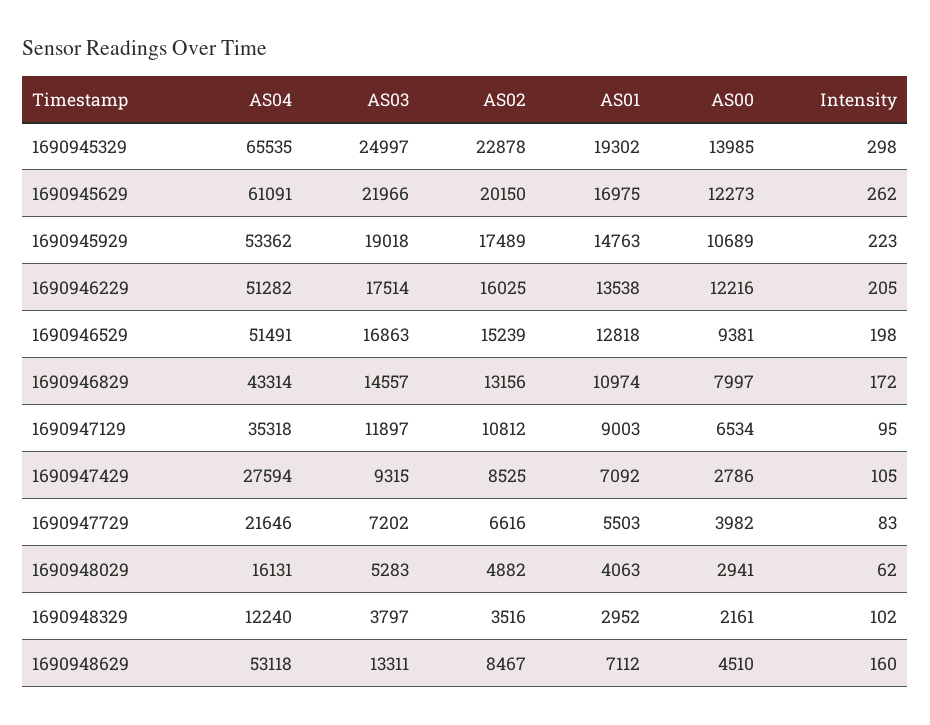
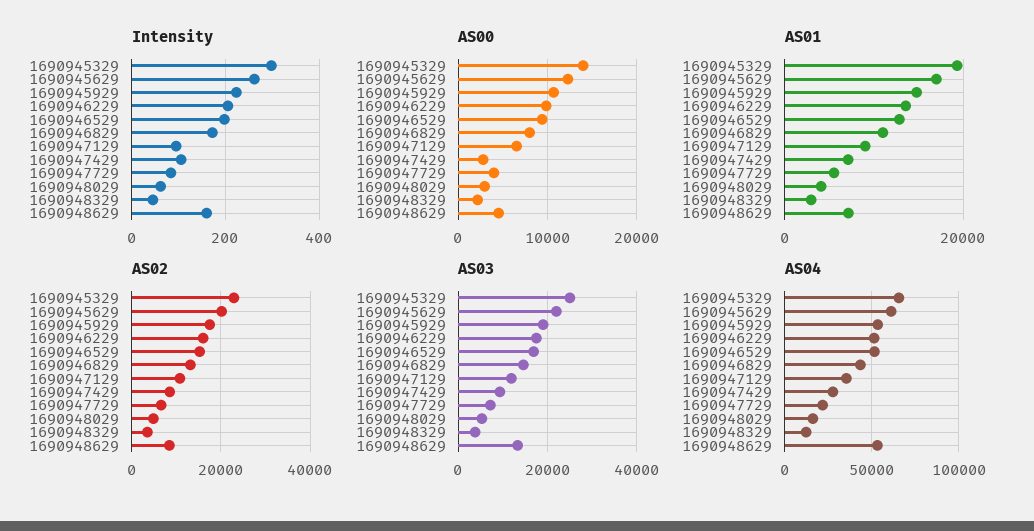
  {
    "AS04": {
      "1690945329": 65535,
      "1690945629": 61091,
      "1690945929": 53362,
      "1690946229": 51282,
      "1690946529": 51491,
      "1690946829": 43314,
      "1690947129": 35318,
      "1690947429": 27594,
      "1690947729": 21646,
      "1690948029": 16131,
      "1690948329": 12240,
      "1690948629": 53118
    },
    "AS03": {
      "1690945329": 24997,
      "1690945629": 21966,
      "1690945929": 19018,
      "1690946229": 17514,
      "1690946529": 16863,
      "1690946829": 14557,
      "1690947129": 11897,
      "1690947429": 9315,
      "1690947729": 7202,
      "1690948029": 5283,
      "1690948329": 3797,
      "1690948629": 13311
    },
    "AS02": {
      "1690945329": 22878,
      "1690945629": 20150,
      "1690945929": 17489,
      "1690946229": 16025,
      "1690946529": 15239,
      "1690946829": 13156,
      "1690947129": 10812,
      "1690947429": 8525,
      "1690947729": 6616,
      "1690948029": 4882,
      "1690948329": 3516,
      "1690948629": 8467
    },
    "AS01": {
      "1690945329": 19302,
      "1690945629": 16975,
      "1690945929": 14763,
      "1690946229": 13538,
      "1690946529": 12818,
      "1690946829": 10974,
      "1690947129": 9003,
      "1690947429": 7092,
      "1690947729": 5503,
      "1690948029": 4063,
      "1690948329": 2952,
      "1690948629": 7112
    },
    "AS00": {
      "1690945329": 13985,
      "1690945629": 12273,
      "1690945929": 10689,
-     "1690946229": 12216,
+     "1690946229": 10000,
      "1690946529": 9381,
      "1690946829": 7997,
      "1690947129": 6534,
      "1690947429": 2786,
      "1690947729": 3982,
      "1690948029": 2941,
      "1690948329": 2161,
      "1690948629": 4510
    },
    "Intensity": {
      "1690945329": 298,
      "1690945629": 262,
      "1690945929": 223,
      "1690946229": 205,
      "1690946529": 198,
      "1690946829": 172,
      "1690947129": 95,
      "1690947429": 105,
      "1690947729": 83,
      "1690948029": 62,
-     "1690948329": 102,
+     "1690948329": 40,
      "1690948629": 160
    }
  }

